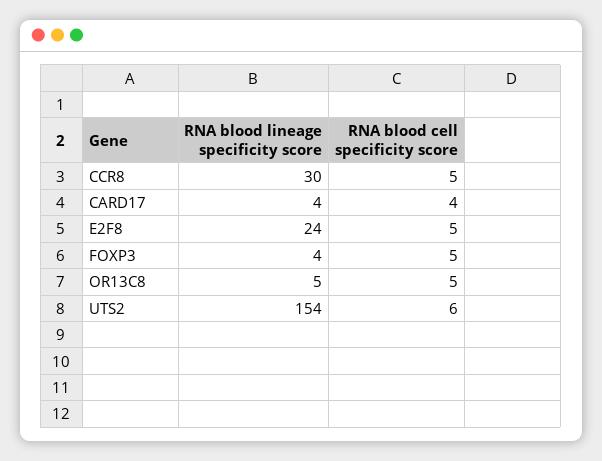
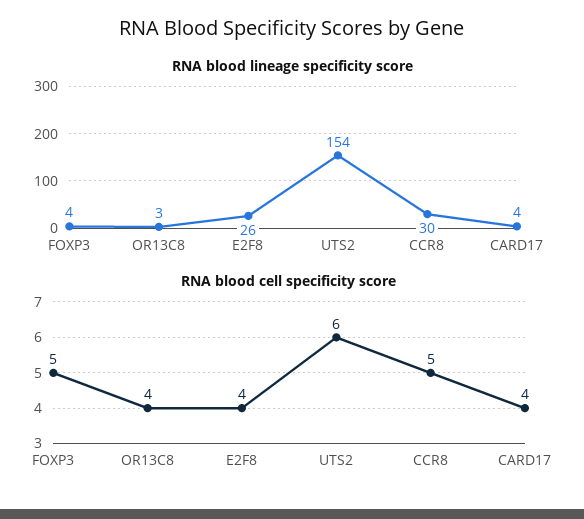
  {
    "RNA blood lineage specificity score": {
      "CCR8": 30,
      "CARD17": 4,
-     "E2F8": 24,
+     "E2F8": 26,
      "FOXP3": 4,
-     "OR13C8": 5,
+     "OR13C8": 3,
      "UTS2": 154
    },
    "RNA blood cell specificity score": {
      "CCR8": 5,
      "CARD17": 4,
-     "E2F8": 5,
+     "E2F8": 4,
      "FOXP3": 5,
-     "OR13C8": 5,
+     "OR13C8": 4,
      "UTS2": 6
    }
  }

